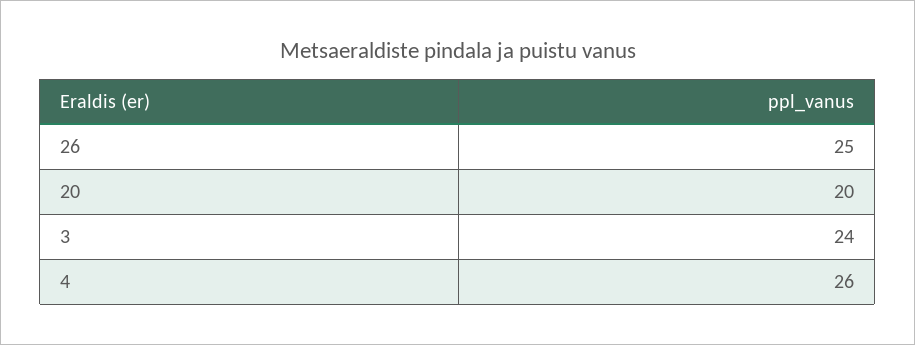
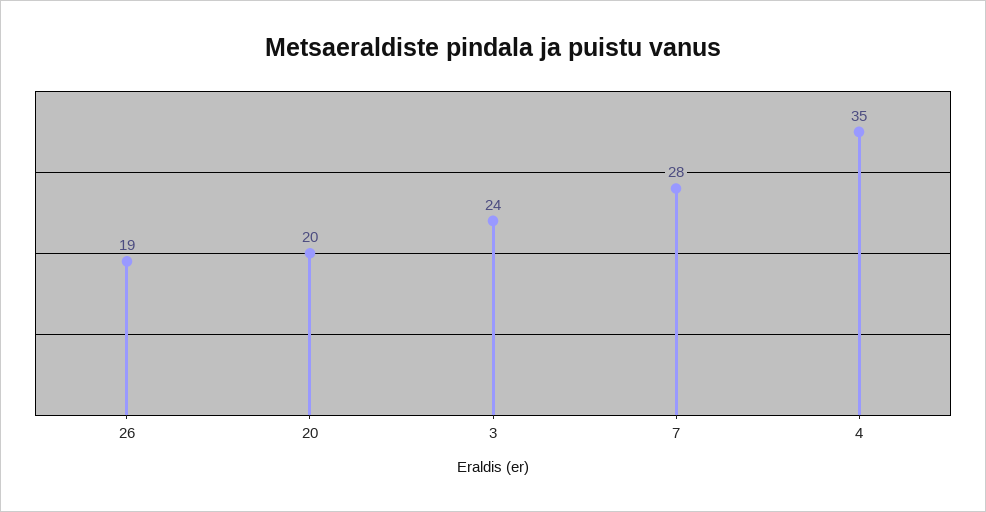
  {
-   "26": 25,
+   "26": 19,
    "20": 20,
    "3": 24,
-   "4": 26
+   "4": 35,
+   "7": 28
  }

